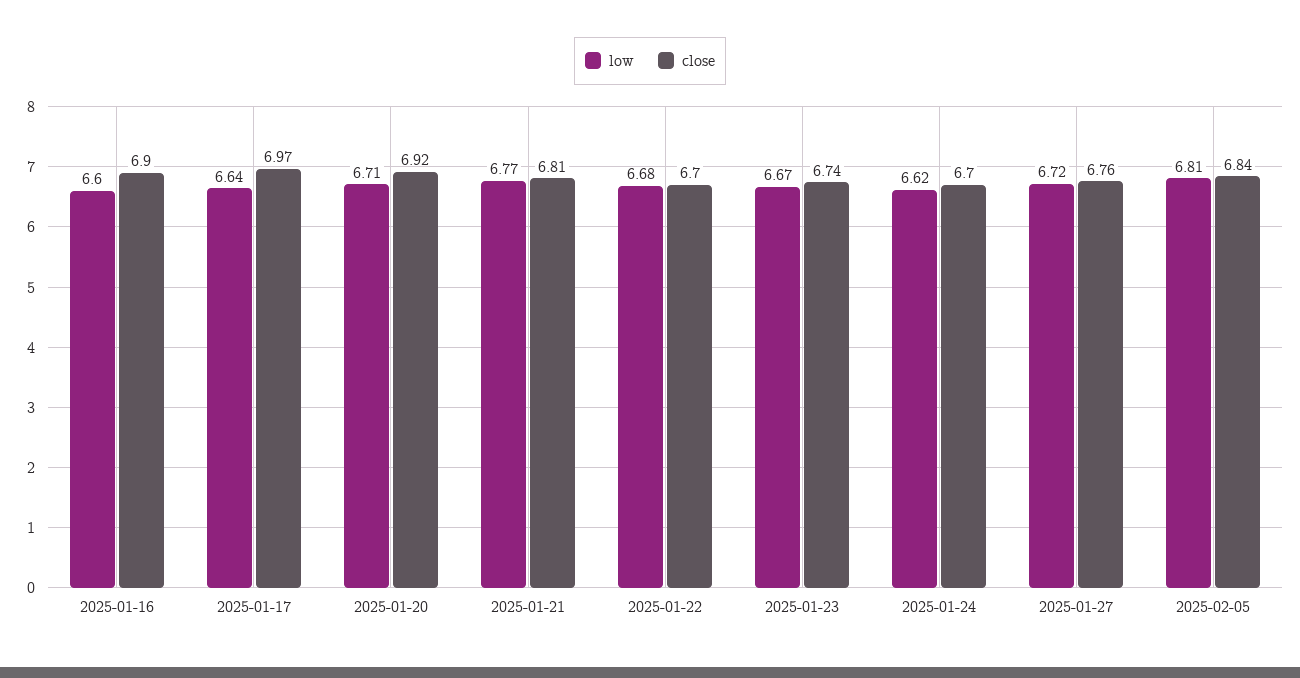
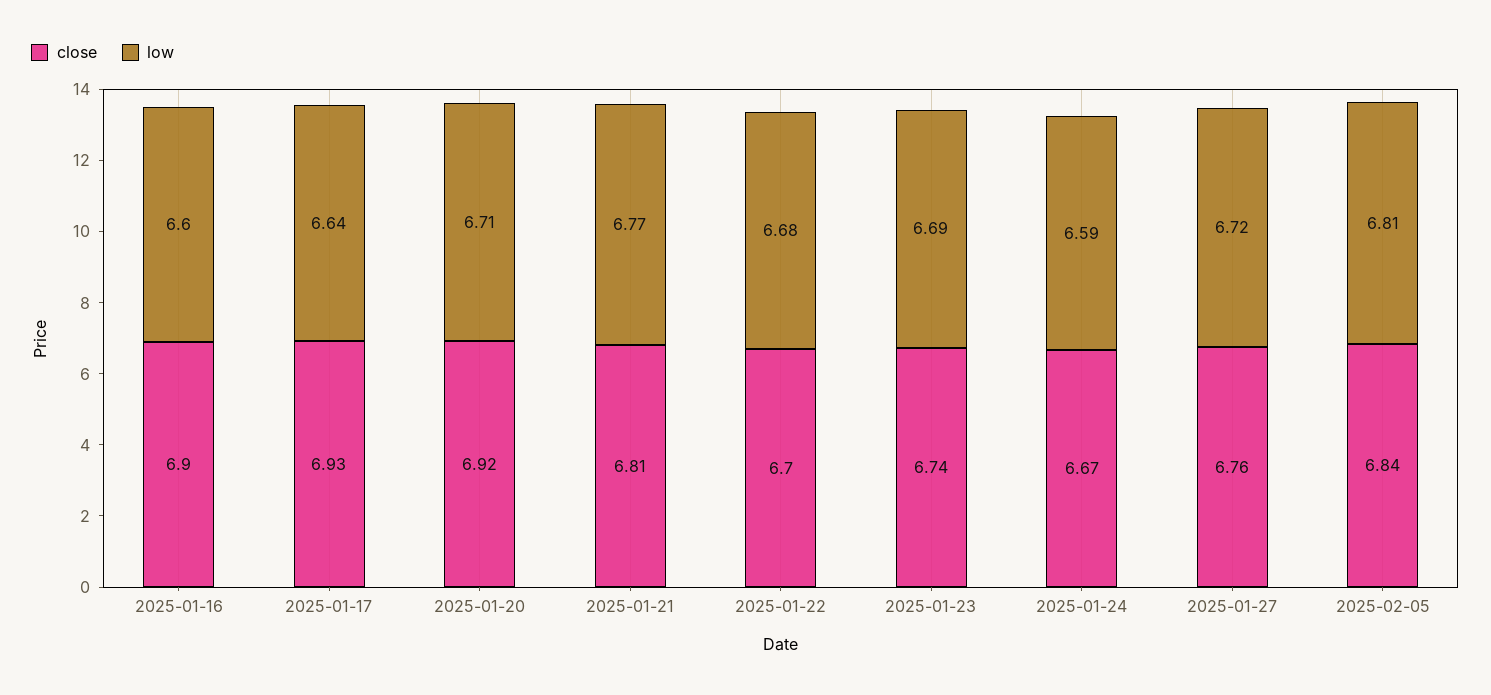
  {
    "low": {
      "2025-01-16": 6.6,
      "2025-01-17": 6.64,
      "2025-01-20": 6.71,
      "2025-01-21": 6.77,
      "2025-01-22": 6.68,
-     "2025-01-23": 6.67,
+     "2025-01-23": 6.69,
-     "2025-01-24": 6.62,
+     "2025-01-24": 6.59,
      "2025-01-27": 6.72,
      "2025-02-05": 6.81
    },
    "close": {
      "2025-01-16": 6.9,
-     "2025-01-17": 6.97,
+     "2025-01-17": 6.93,
      "2025-01-20": 6.92,
      "2025-01-21": 6.81,
      "2025-01-22": 6.7,
      "2025-01-23": 6.74,
-     "2025-01-24": 6.7,
+     "2025-01-24": 6.67,
      "2025-01-27": 6.76,
      "2025-02-05": 6.84
    }
  }

